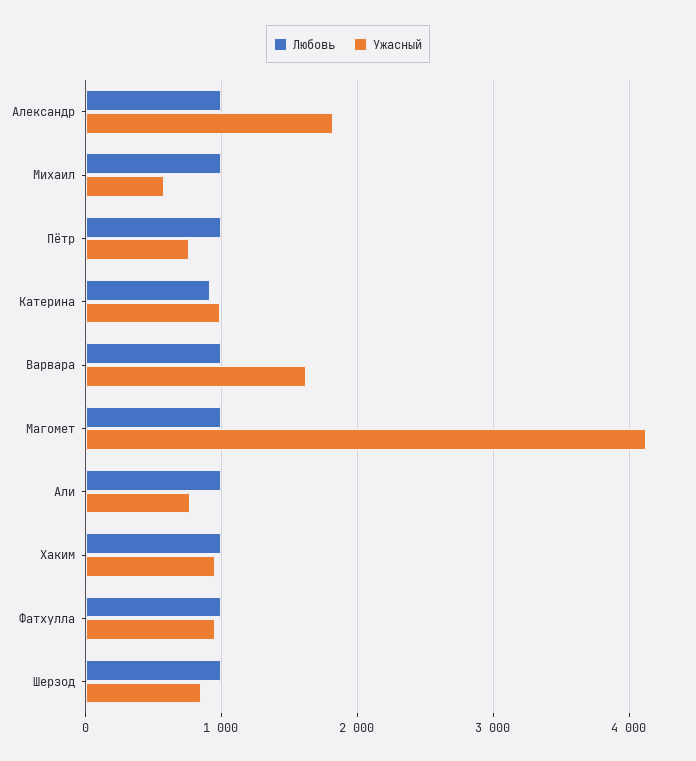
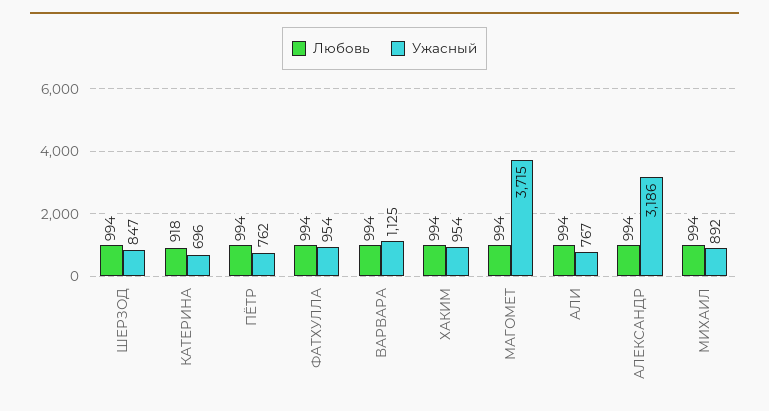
  {
    "Любовь": {
      "Александр": 994,
      "Михаил": 994,
      "Пётр": 994,
      "Катерина": 918,
      "Варвара": 994,
      "Магомет": 994,
      "Али": 994,
      "Хаким": 994,
      "Фатхулла": 994,
      "Шерзод": 994
    },
    "Ужасный": {
-     "Александр": 1800,
+     "Александр": 3186,
-     "Михаил": 600,
+     "Михаил": 892,
      "Пётр": 762,
-     "Катерина": 1000,
+     "Катерина": 696,
-     "Варвара": 1600,
+     "Варвара": 1125,
-     "Магомет": 4100,
+     "Магомет": 3715,
      "Али": 767,
      "Хаким": 954,
      "Фатхулла": 954,
      "Шерзод": 847
    }
  }

